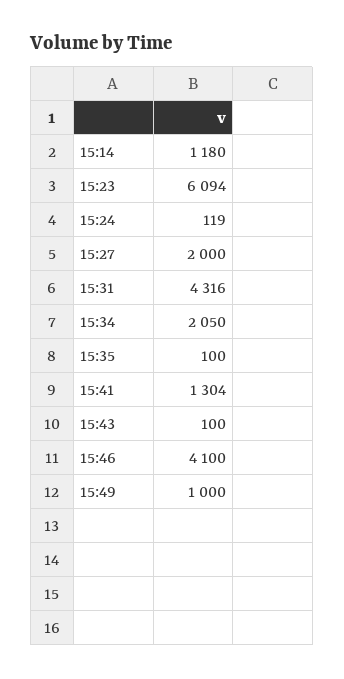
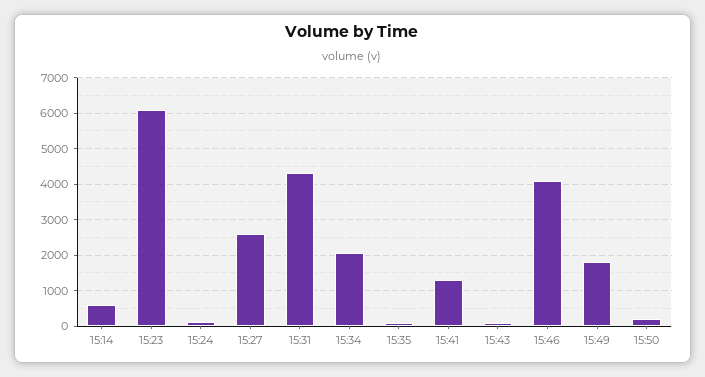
  {
-   "15:14": 1180,
+   "15:14": 600,
    "15:23": 6094,
    "15:24": 119,
-   "15:27": 2000,
+   "15:27": 2600,
    "15:31": 4316,
    "15:34": 2050,
    "15:35": 100,
    "15:41": 1304,
    "15:43": 100,
    "15:46": 4100,
-   "15:49": 1000
+   "15:49": 1800,
+   "15:50": 200
  }

